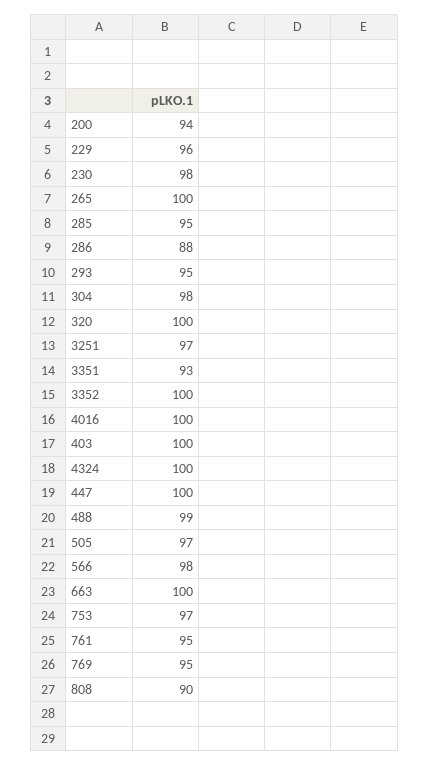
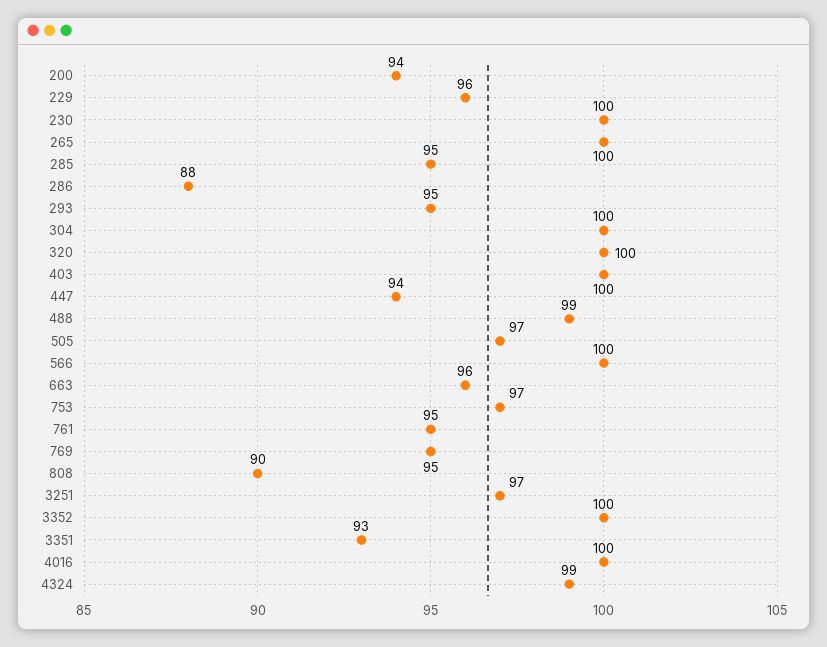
  {
    "200": 94,
    "229": 96,
-   "230": 98,
+   "230": 100,
    "265": 100,
    "285": 95,
    "286": 88,
    "293": 95,
-   "304": 98,
+   "304": 100,
    "320": 100,
    "3251": 97,
    "3351": 93,
    "3352": 100,
    "4016": 100,
    "403": 100,
-   "4324": 100,
+   "4324": 99,
-   "447": 100,
+   "447": 94,
    "488": 99,
    "505": 97,
-   "566": 98,
+   "566": 100,
-   "663": 100,
+   "663": 96,
    "753": 97,
    "761": 95,
    "769": 95,
    "808": 90
  }

